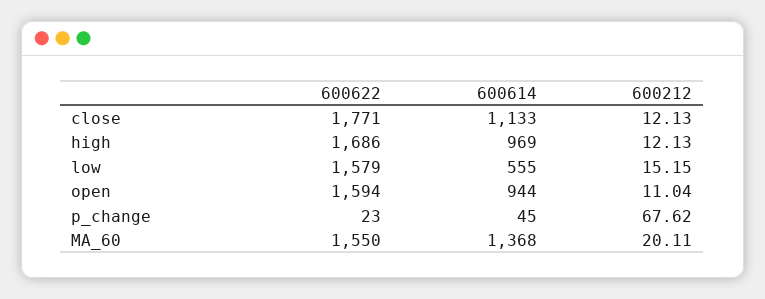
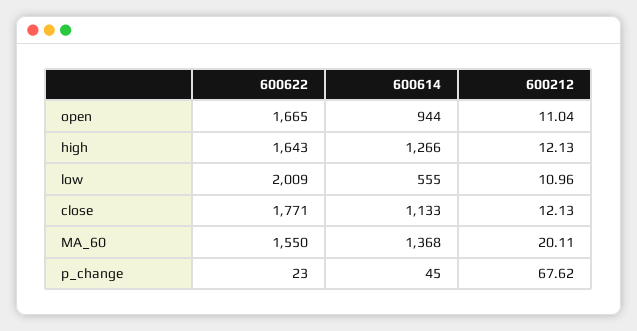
  {
    "600622": {
      "close": 1771,
-     "high": 1686,
+     "high": 1643,
-     "low": 1579,
+     "low": 2009,
-     "open": 1594,
+     "open": 1665,
      "p_change": 23,
      "MA_60": 1550
    },
    "600614": {
      "close": 1133,
-     "high": 969,
+     "high": 1266,
      "low": 555,
      "open": 944,
      "p_change": 45,
      "MA_60": 1368
    },
    "600212": {
      "close": 12.13,
      "high": 12.13,
-     "low": 15.15,
+     "low": 10.96,
      "open": 11.04,
      "p_change": 67.62,
      "MA_60": 20.11
    }
  }

